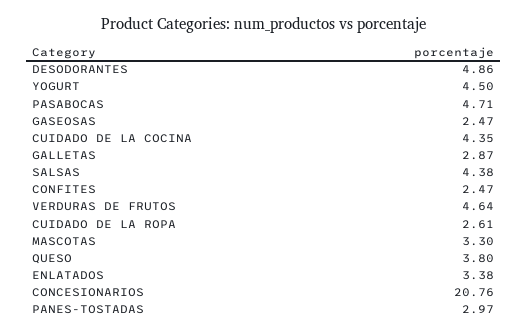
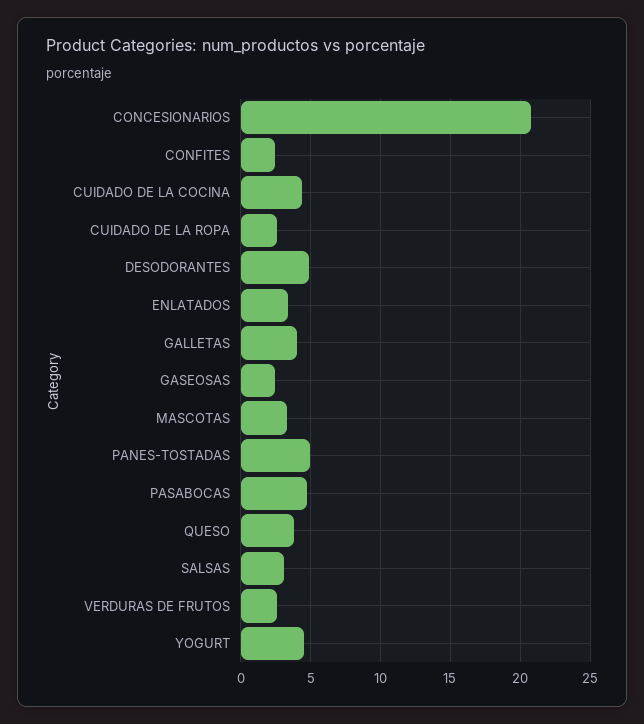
  {
    "DESODORANTES": 4.86,
    "YOGURT": 4.5,
    "PASABOCAS": 4.71,
    "GASEOSAS": 2.47,
    "CUIDADO DE LA COCINA": 4.35,
-   "GALLETAS": 2.87,
+   "GALLETAS": 4,
-   "SALSAS": 4.38,
+   "SALSAS": 3,
    "CONFITES": 2.47,
-   "VERDURAS DE FRUTOS": 4.64,
+   "VERDURAS DE FRUTOS": 2.5,
    "CUIDADO DE LA ROPA": 2.61,
    "MASCOTAS": 3.3,
    "QUESO": 3.8,
    "ENLATADOS": 3.38,
    "CONCESIONARIOS": 20.76,
-   "PANES-TOSTADAS": 2.97
+   "PANES-TOSTADAS": 5
  }

